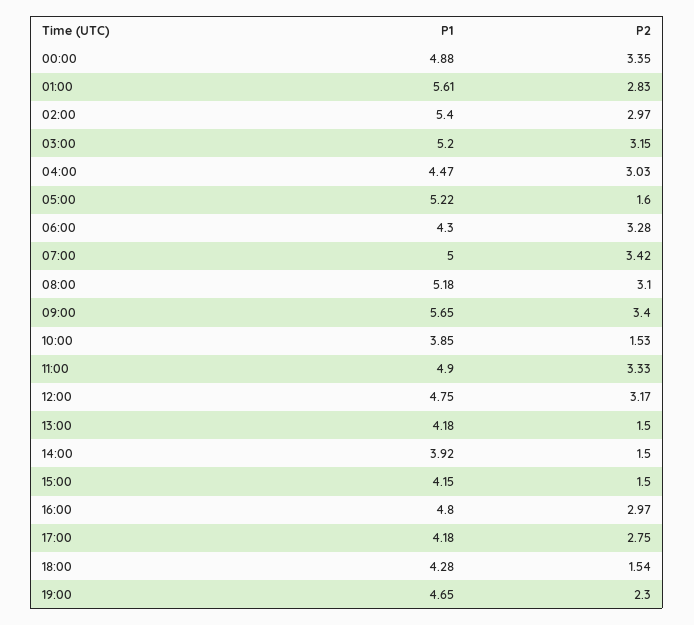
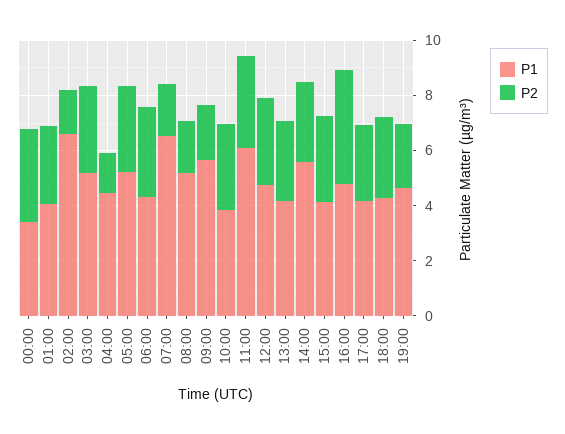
  {
    "P1": {
-     "00:00": 4.88,
+     "00:00": 3.5,
-     "01:00": 5.61,
+     "01:00": 4,
-     "02:00": 5.4,
+     "02:00": 6.5,
      "03:00": 5.2,
      "04:00": 4.47,
      "05:00": 5.22,
      "06:00": 4.3,
-     "07:00": 5,
+     "07:00": 6.5,
      "08:00": 5.18,
      "09:00": 5.65,
      "10:00": 3.85,
-     "11:00": 4.9,
+     "11:00": 6,
      "12:00": 4.75,
      "13:00": 4.18,
-     "14:00": 3.92,
+     "14:00": 5.5,
      "15:00": 4.15,
      "16:00": 4.8,
      "17:00": 4.18,
      "18:00": 4.28,
      "19:00": 4.65
    },
    "P2": {
      "00:00": 3.35,
      "01:00": 2.83,
-     "02:00": 2.97,
+     "02:00": 1.5,
      "03:00": 3.15,
-     "04:00": 3.03,
+     "04:00": 1.5,
-     "05:00": 1.6,
+     "05:00": 3,
      "06:00": 3.28,
-     "07:00": 3.42,
+     "07:00": 2,
-     "08:00": 3.1,
+     "08:00": 2,
-     "09:00": 3.4,
+     "09:00": 2,
-     "10:00": 1.53,
+     "10:00": 3,
      "11:00": 3.33,
      "12:00": 3.17,
-     "13:00": 1.5,
+     "13:00": 3,
-     "14:00": 1.5,
+     "14:00": 3,
-     "15:00": 1.5,
+     "15:00": 3,
-     "16:00": 2.97,
+     "16:00": 4,
      "17:00": 2.75,
-     "18:00": 1.54,
+     "18:00": 3,
      "19:00": 2.3
    }
  }

